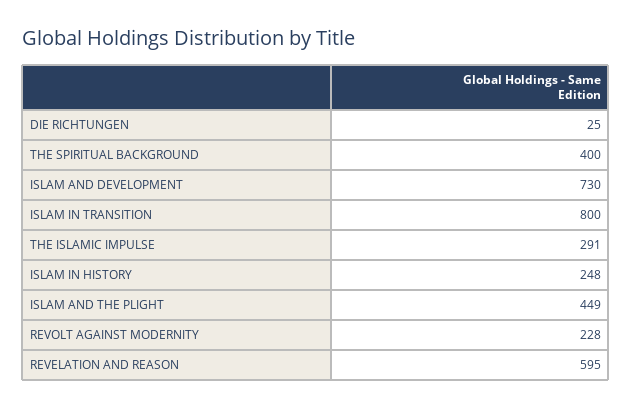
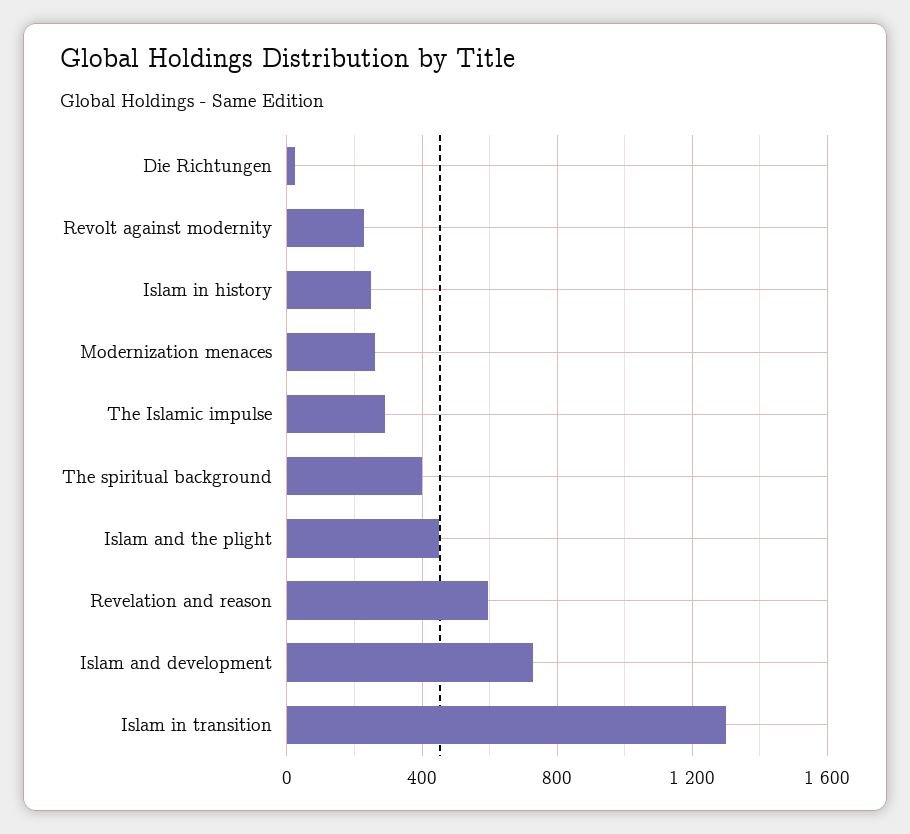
  {
    "DIE RICHTUNGEN": 25,
    "THE SPIRITUAL BACKGROUND": 400,
    "ISLAM AND DEVELOPMENT": 730,
-   "ISLAM IN TRANSITION": 800,
+   "ISLAM IN TRANSITION": 1300,
    "THE ISLAMIC IMPULSE": 291,
    "ISLAM IN HISTORY": 248,
    "ISLAM AND THE PLIGHT": 449,
    "REVOLT AGAINST MODERNITY": 228,
-   "REVELATION AND REASON": 595
+   "REVELATION AND REASON": 595,
+   "Modernization menaces": 250
  }

